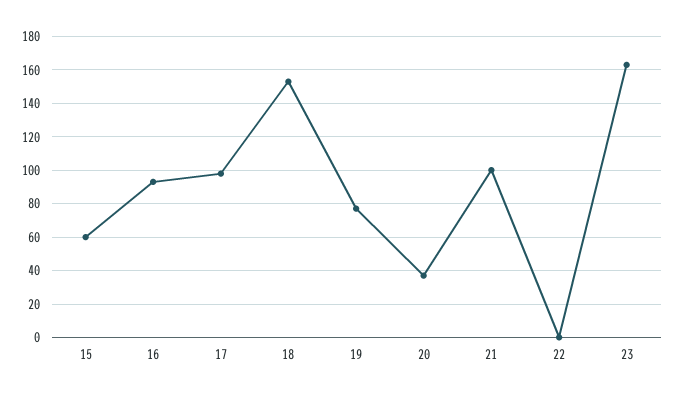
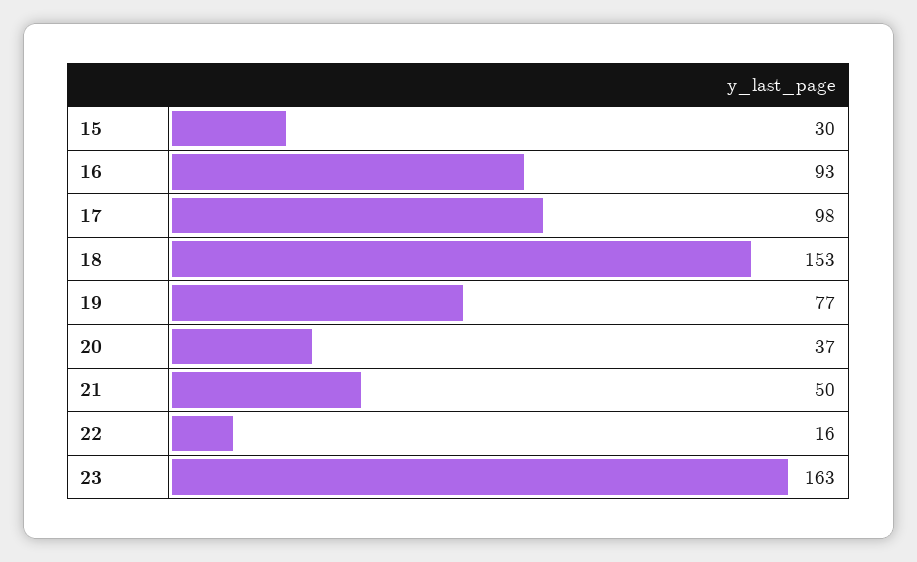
  {
-   "15": 60,
+   "15": 30,
    "16": 93,
    "17": 98,
    "18": 153,
    "19": 77,
    "20": 37,
-   "21": 100,
+   "21": 50,
-   "22": 0,
+   "22": 16,
    "23": 163
  }

